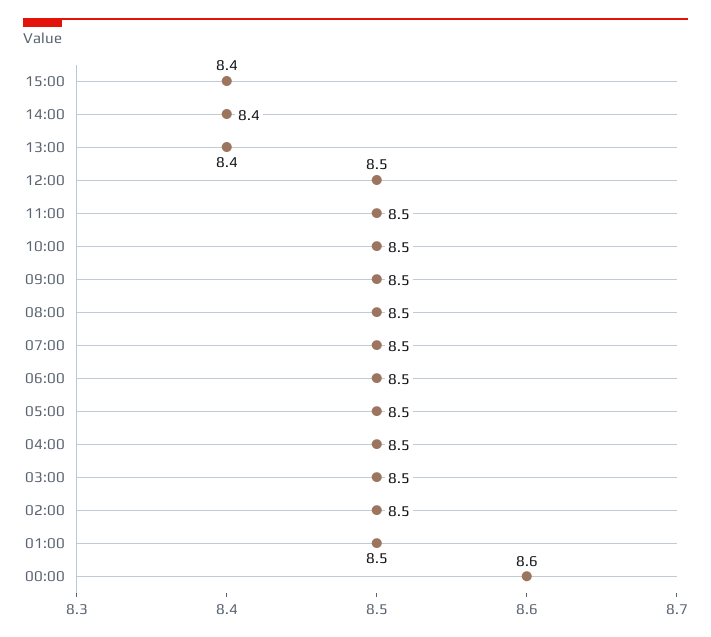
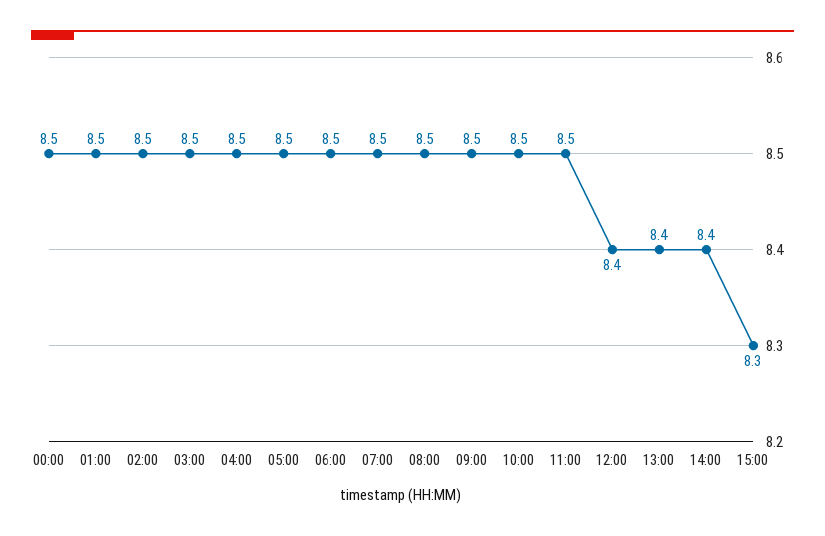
  {
-   "15:00": 8.4,
+   "15:00": 8.3,
    "14:00": 8.4,
    "13:00": 8.4,
-   "12:00": 8.5,
+   "12:00": 8.4,
    "11:00": 8.5,
    "10:00": 8.5,
    "09:00": 8.5,
    "08:00": 8.5,
    "07:00": 8.5,
    "06:00": 8.5,
    "05:00": 8.5,
    "04:00": 8.5,
    "03:00": 8.5,
    "02:00": 8.5,
    "01:00": 8.5,
-   "00:00": 8.6
+   "00:00": 8.5
  }

